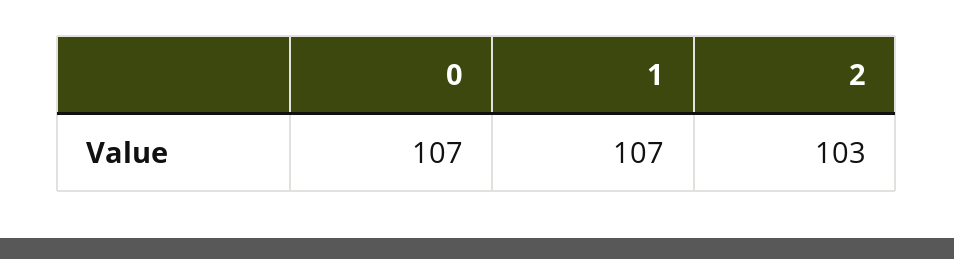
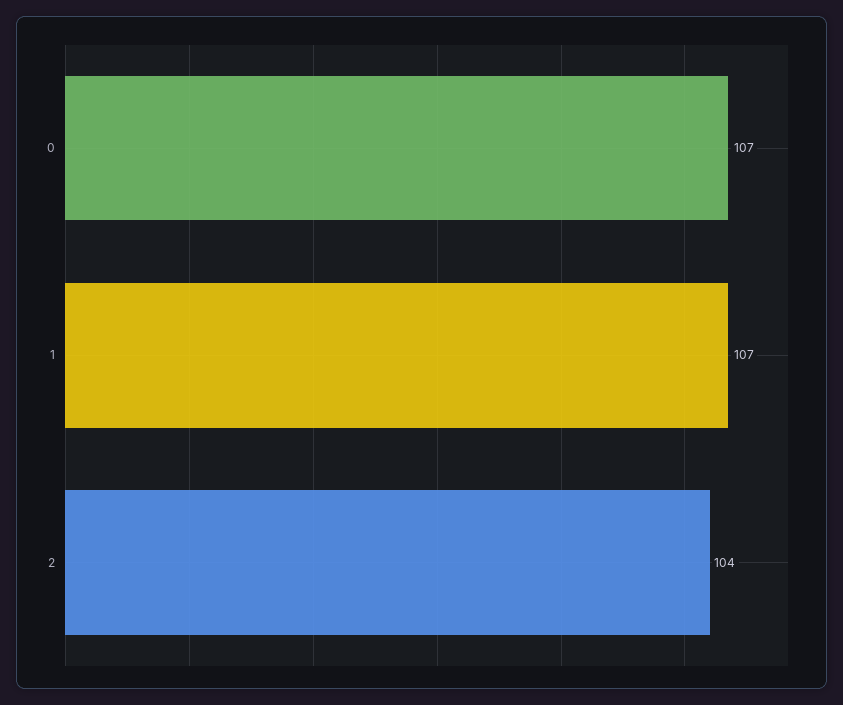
  {
    "0": 107,
    "1": 107,
-   "2": 103
+   "2": 104
  }

